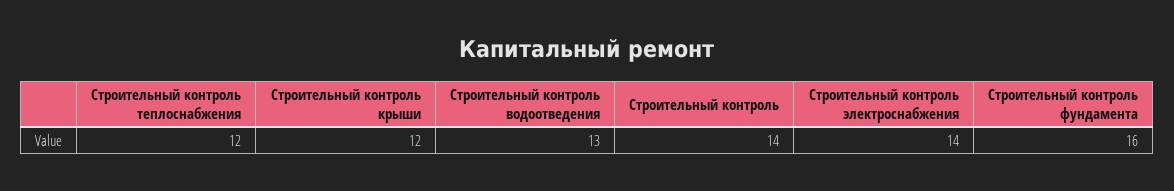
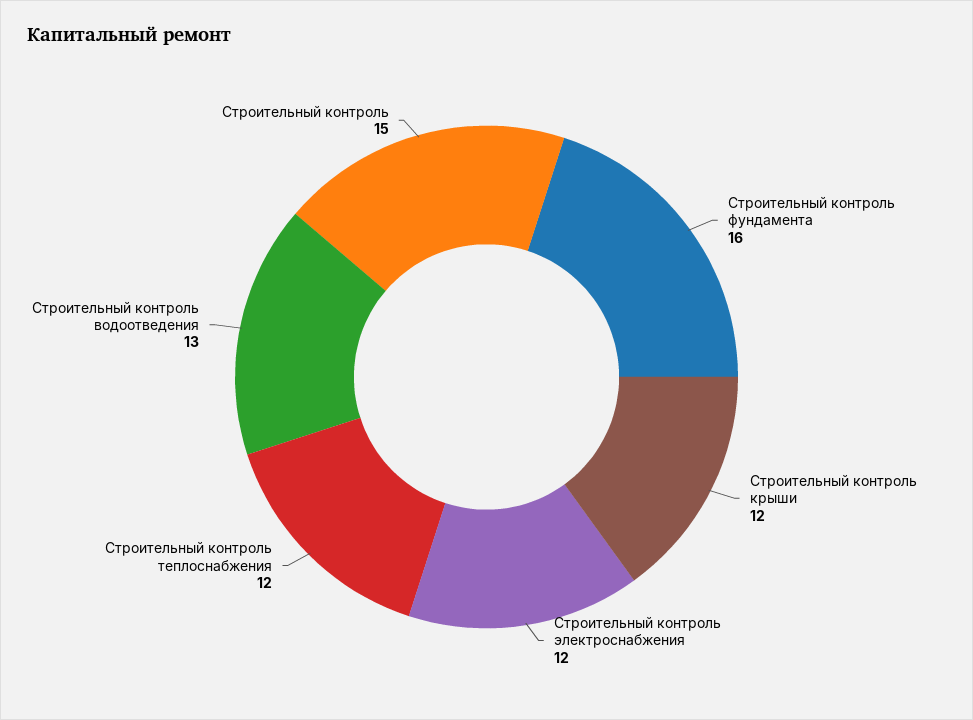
  {
    "Строительный контроль теплоснабжения": 12,
    "Строительный контроль крыши": 12,
    "Строительный контроль водоотведения": 13,
-   "Строительный контроль": 14,
+   "Строительный контроль": 15,
-   "Строительный контроль электроснабжения": 14,
+   "Строительный контроль электроснабжения": 12,
    "Строительный контроль фундамента": 16
  }

